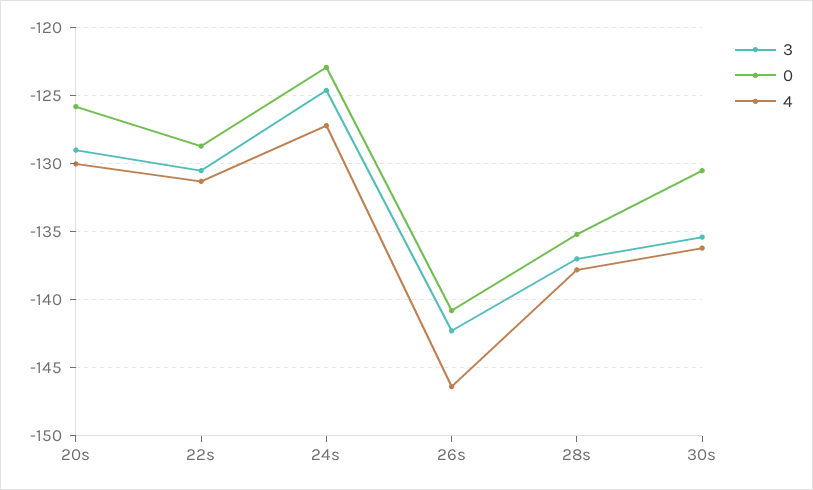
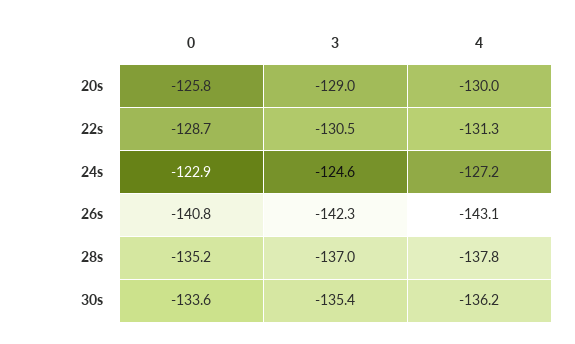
  {
    "3": {
      "20s": -129,
      "22s": -130.5,
      "24s": -124.6,
      "26s": -142.3,
      "28s": -137,
      "30s": -135.4
    },
    "0": {
      "20s": -125.8,
      "22s": -128.7,
      "24s": -122.9,
      "26s": -140.8,
      "28s": -135.2,
-     "30s": -130.5
+     "30s": -133.6
    },
    "4": {
      "20s": -130,
      "22s": -131.3,
      "24s": -127.2,
-     "26s": -146.5,
+     "26s": -143.1,
      "28s": -137.8,
      "30s": -136.2
    }
  }

